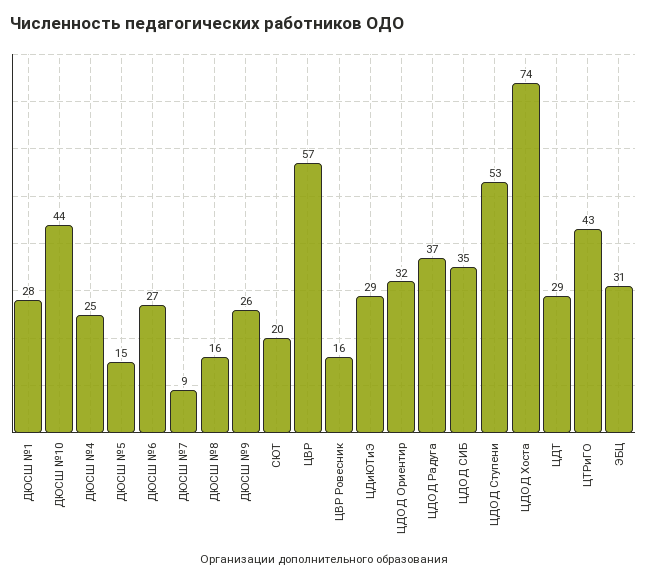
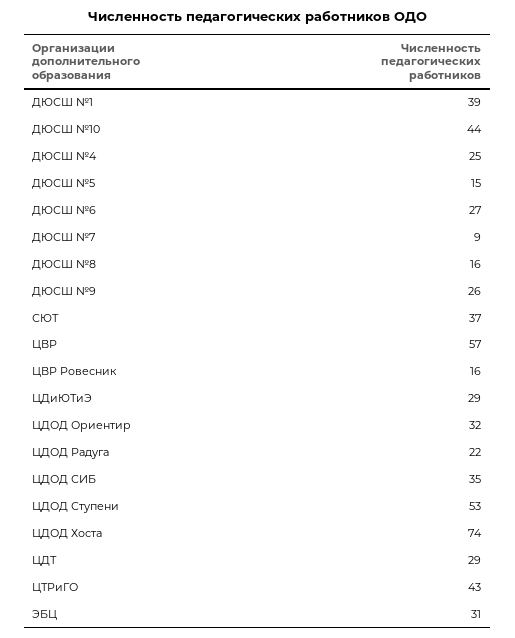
  {
-   "ДЮСШ №1": 28,
+   "ДЮСШ №1": 39,
    "ДЮСШ №10": 44,
    "ДЮСШ №4": 25,
    "ДЮСШ №5": 15,
    "ДЮСШ №6": 27,
    "ДЮСШ №7": 9,
    "ДЮСШ №8": 16,
    "ДЮСШ №9": 26,
-   "СЮТ": 20,
+   "СЮТ": 37,
    "ЦВР": 57,
    "ЦВР Ровесник": 16,
    "ЦДиЮТиЭ": 29,
    "ЦДОД Ориентир": 32,
-   "ЦДОД Радуга": 37,
+   "ЦДОД Радуга": 22,
    "ЦДОД СИБ": 35,
    "ЦДОД Ступени": 53,
    "ЦДОД Хоста": 74,
    "ЦДТ": 29,
    "ЦТРиГО": 43,
    "ЭБЦ": 31
  }

